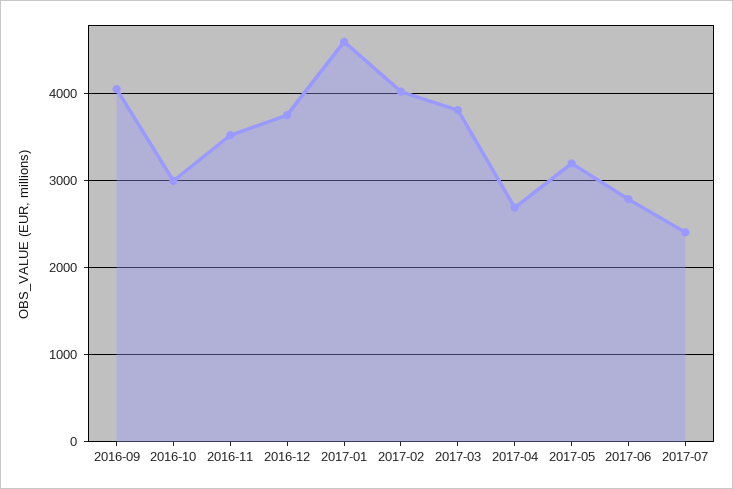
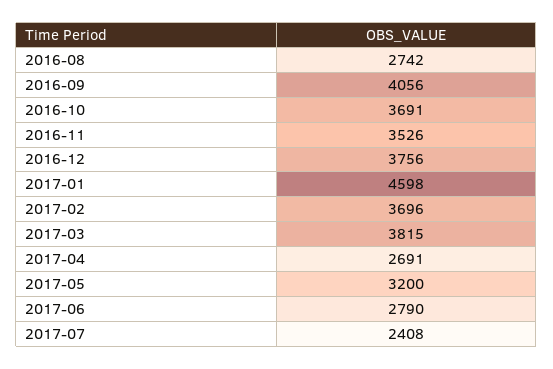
  {
    "2016-09": 4056,
-   "2016-10": 3000,
+   "2016-10": 3691,
    "2016-11": 3526,
    "2016-12": 3756,
    "2017-01": 4598,
-   "2017-02": 4000,
+   "2017-02": 3696,
    "2017-03": 3815,
    "2017-04": 2691,
    "2017-05": 3200,
    "2017-06": 2790,
-   "2017-07": 2408
+   "2017-07": 2408,
+   "2016-08": 2742
  }

